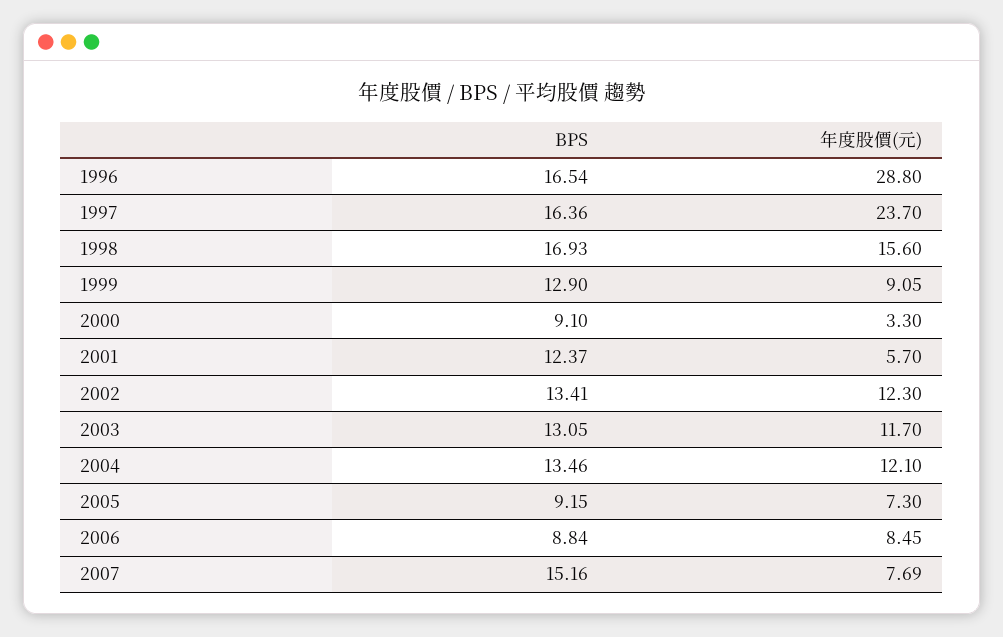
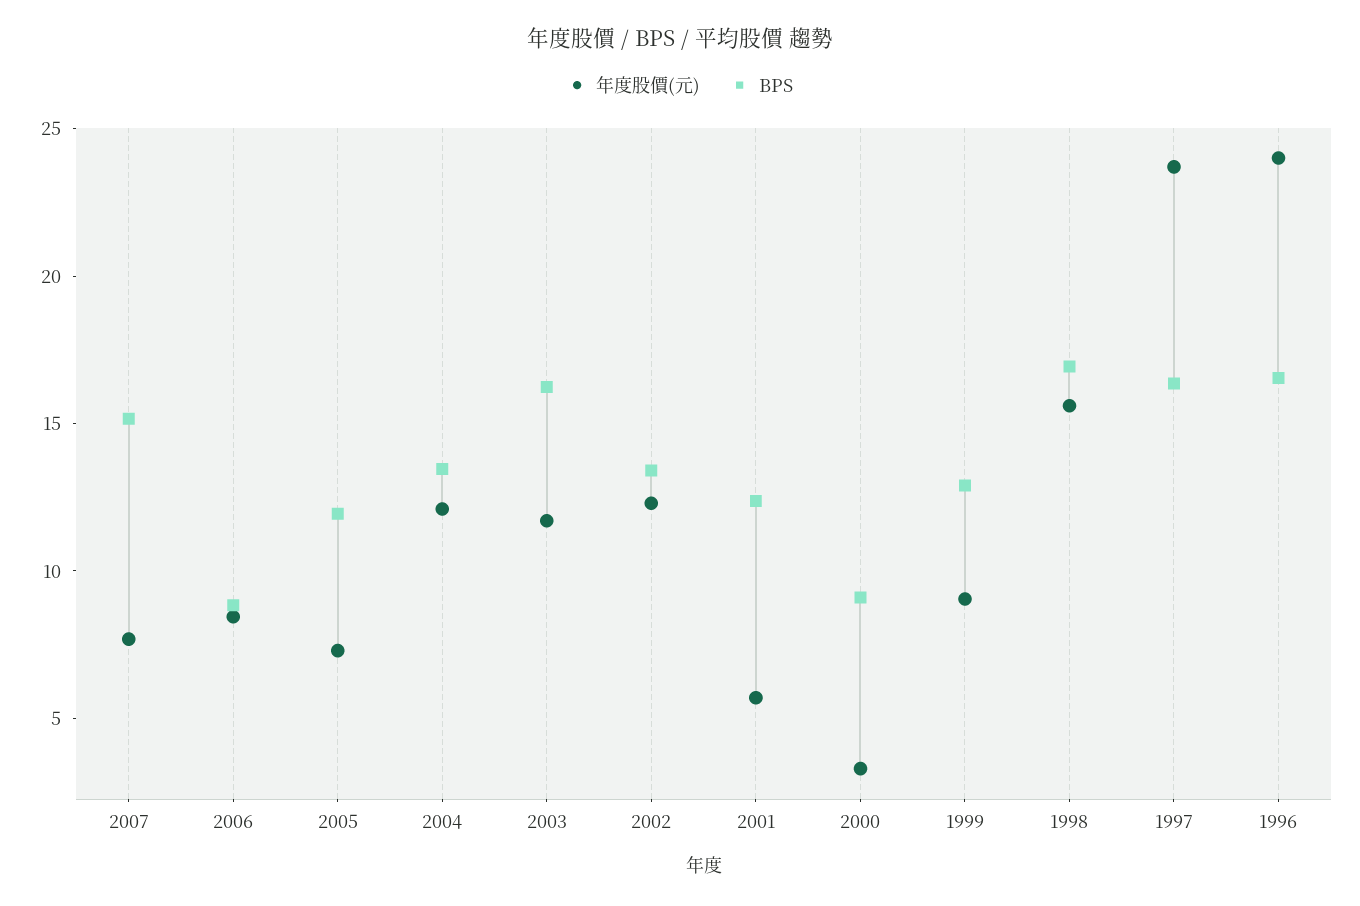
  {
    "BPS": {
      "1996": 16.54,
      "1997": 16.36,
      "1998": 16.93,
      "1999": 12.9,
      "2000": 9.1,
      "2001": 12.37,
      "2002": 13.41,
-     "2003": 13.05,
+     "2003": 16,
      "2004": 13.46,
-     "2005": 9.15,
+     "2005": 12,
      "2006": 8.84,
      "2007": 15.16
    },
    "年度股價(元)": {
-     "1996": 28.8,
+     "1996": 24,
      "1997": 23.7,
      "1998": 15.6,
      "1999": 9.05,
      "2000": 3.3,
      "2001": 5.7,
      "2002": 12.3,
      "2003": 11.7,
      "2004": 12.1,
      "2005": 7.3,
      "2006": 8.45,
      "2007": 7.69
    }
  }

